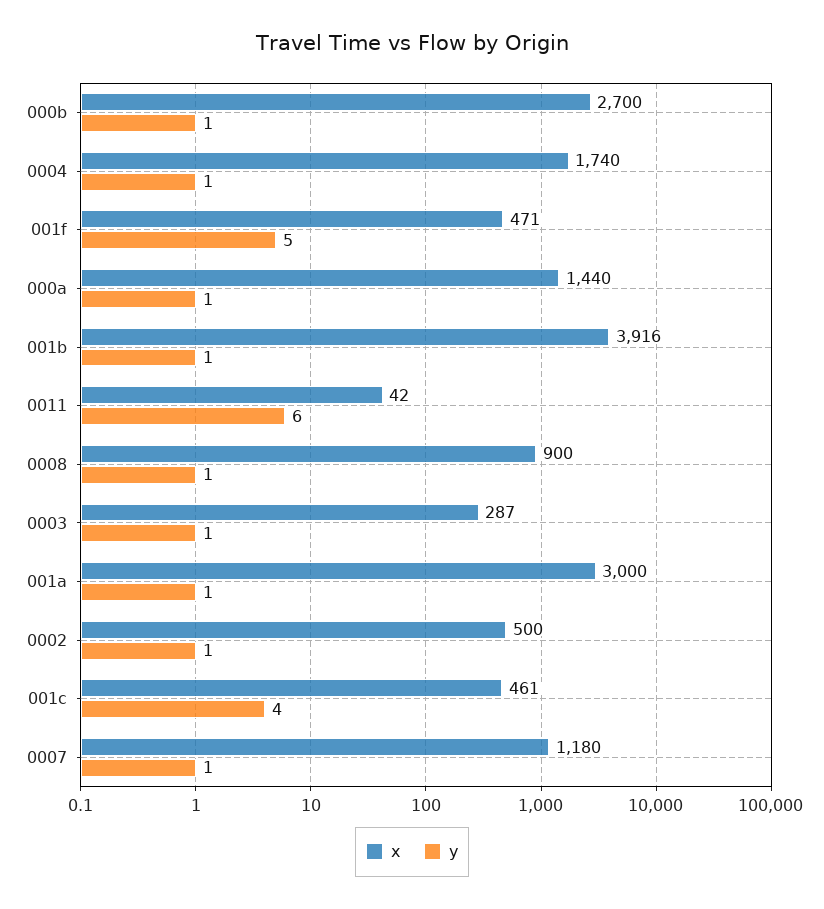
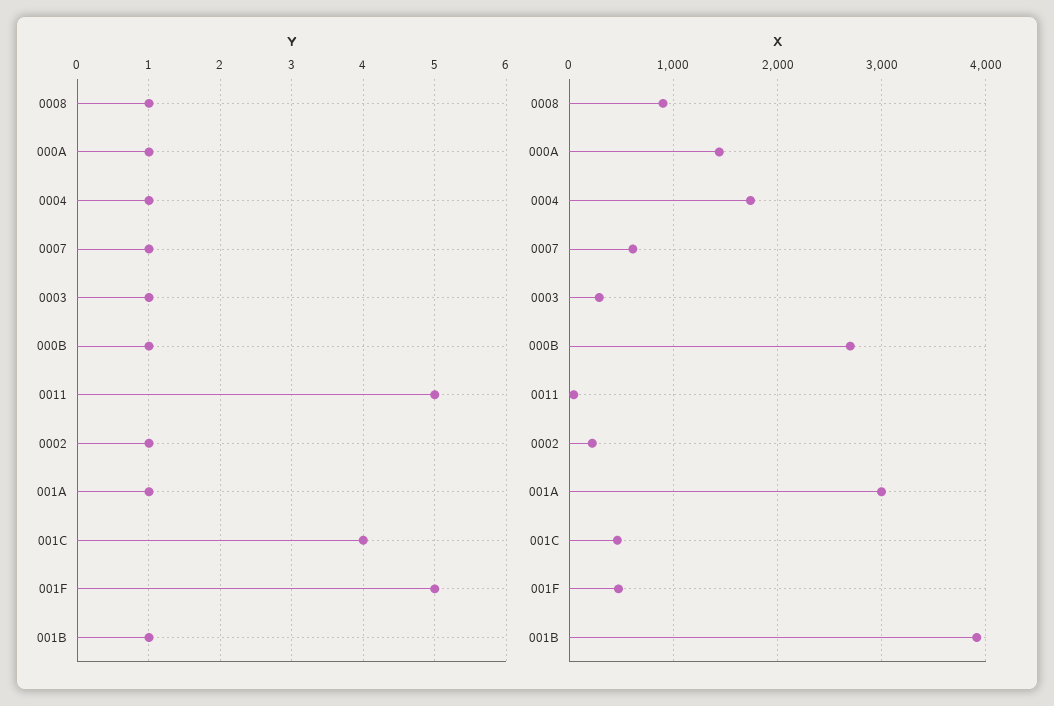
  {
    "x": {
      "000b": 2700,
      "0004": 1740,
      "001f": 471,
      "000a": 1440,
      "001b": 3916,
      "0011": 42,
      "0008": 900,
      "0003": 287,
      "001a": 3000,
-     "0002": 500,
+     "0002": 200,
      "001c": 461,
-     "0007": 1180
+     "0007": 600
    },
    "y": {
      "000b": 1,
      "0004": 1,
      "001f": 5,
      "000a": 1,
      "001b": 1,
-     "0011": 6,
+     "0011": 5,
      "0008": 1,
      "0003": 1,
      "001a": 1,
      "0002": 1,
      "001c": 4,
      "0007": 1
    }
  }

